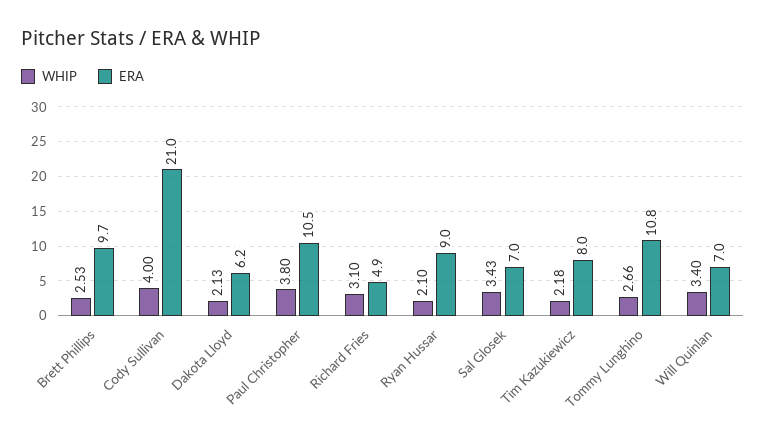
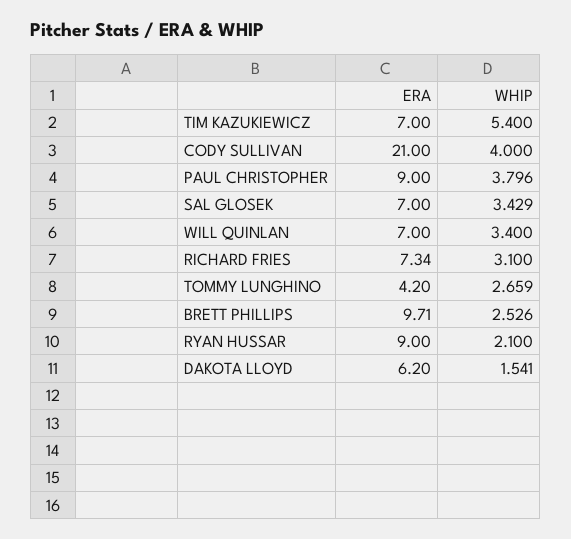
  {
    "WHIP": {
      "Brett Phillips": 2.526,
      "Cody Sullivan": 4,
-     "Dakota Lloyd": 2.13,
+     "Dakota Lloyd": 1.541,
      "Paul Christopher": 3.796,
      "Richard Fries": 3.1,
      "Ryan Hussar": 2.1,
      "Sal Glosek": 3.429,
-     "Tim Kazukiewicz": 2.18,
+     "Tim Kazukiewicz": 5.4,
      "Tommy Lunghino": 2.659,
      "Will Quinlan": 3.4
    },
    "ERA": {
      "Brett Phillips": 9.71,
      "Cody Sullivan": 21,
      "Dakota Lloyd": 6.2,
-     "Paul Christopher": 10.5,
+     "Paul Christopher": 9,
-     "Richard Fries": 4.9,
+     "Richard Fries": 7.34,
      "Ryan Hussar": 9,
      "Sal Glosek": 7,
-     "Tim Kazukiewicz": 8,
+     "Tim Kazukiewicz": 7,
-     "Tommy Lunghino": 10.8,
+     "Tommy Lunghino": 4.2,
      "Will Quinlan": 7
    }
  }

